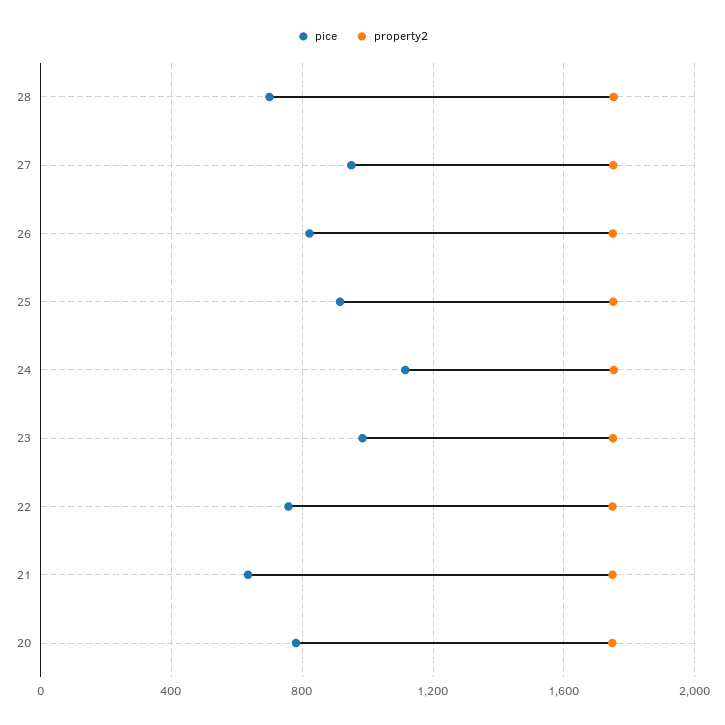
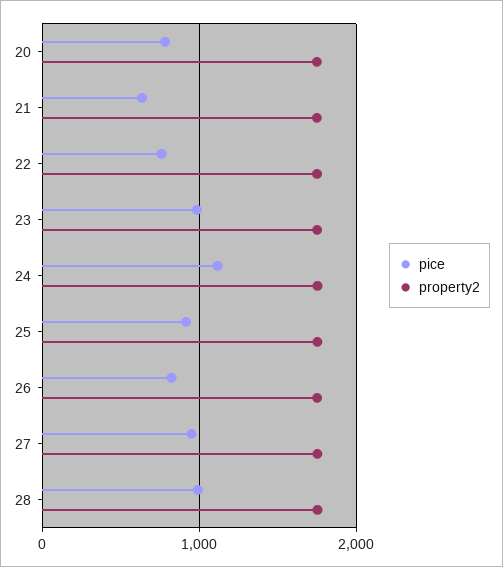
  {
    "pice": {
-     "28": 700,
+     "28": 1000,
      "27": 950,
      "26": 800,
      "25": 900,
      "24": 1100,
      "23": 1000,
      "22": 750,
      "21": 650,
      "20": 800
    },
    "property2": {
      "28": 1750,
      "27": 1750,
      "26": 1750,
      "25": 1750,
      "24": 1750,
      "23": 1750,
      "22": 1750,
      "21": 1750,
      "20": 1750
    }
  }

